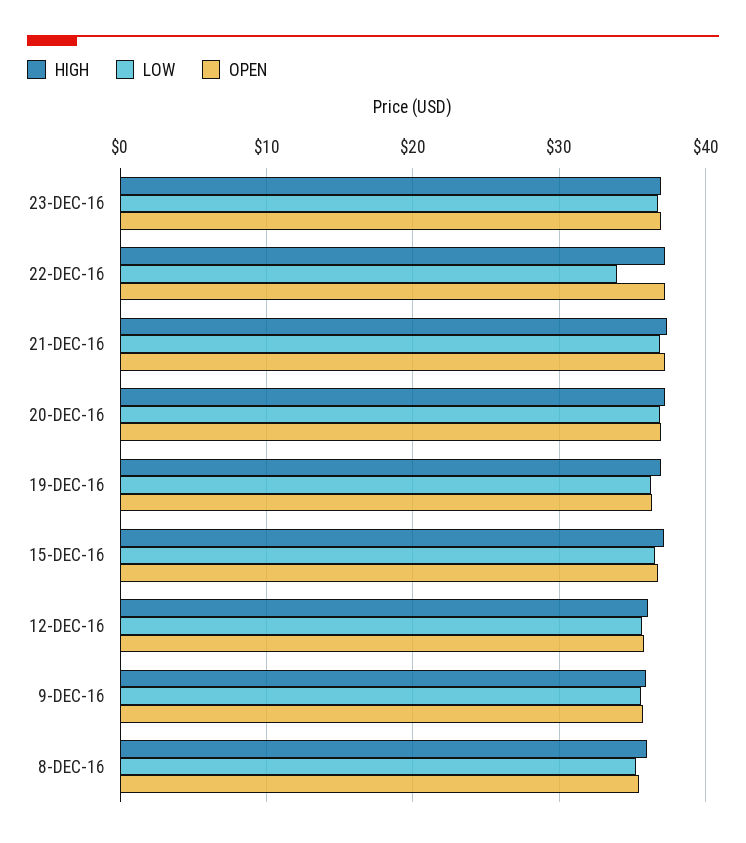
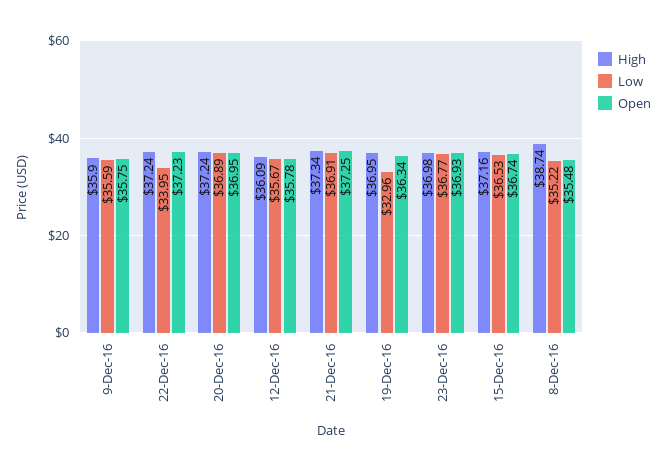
  {
    "HIGH": {
      "23-DEC-16": 36.98,
      "22-DEC-16": 37.24,
      "21-DEC-16": 37.34,
      "20-DEC-16": 37.24,
      "19-DEC-16": 36.95,
      "15-DEC-16": 37.16,
      "12-DEC-16": 36.09,
      "9-DEC-16": 35.9,
-     "8-DEC-16": 36
+     "8-DEC-16": 38.74
    },
    "LOW": {
      "23-DEC-16": 36.77,
      "22-DEC-16": 33.95,
      "21-DEC-16": 36.91,
      "20-DEC-16": 36.89,
-     "19-DEC-16": 36,
+     "19-DEC-16": 32.96,
      "15-DEC-16": 36.53,
      "12-DEC-16": 35.67,
      "9-DEC-16": 35.59,
      "8-DEC-16": 35.22
    },
    "OPEN": {
      "23-DEC-16": 36.93,
      "22-DEC-16": 37.23,
      "21-DEC-16": 37.25,
      "20-DEC-16": 36.95,
      "19-DEC-16": 36.34,
      "15-DEC-16": 36.74,
      "12-DEC-16": 35.78,
      "9-DEC-16": 35.75,
      "8-DEC-16": 35.48
    }
  }

